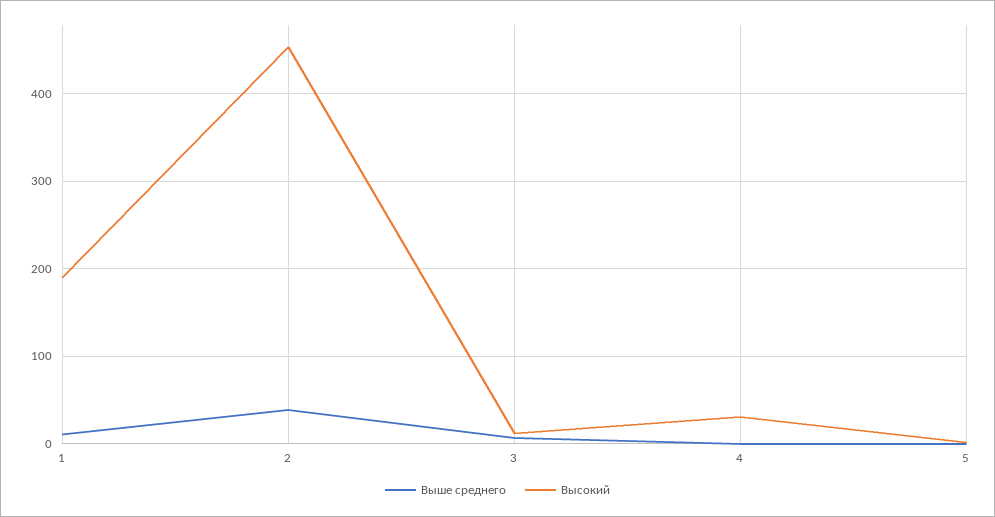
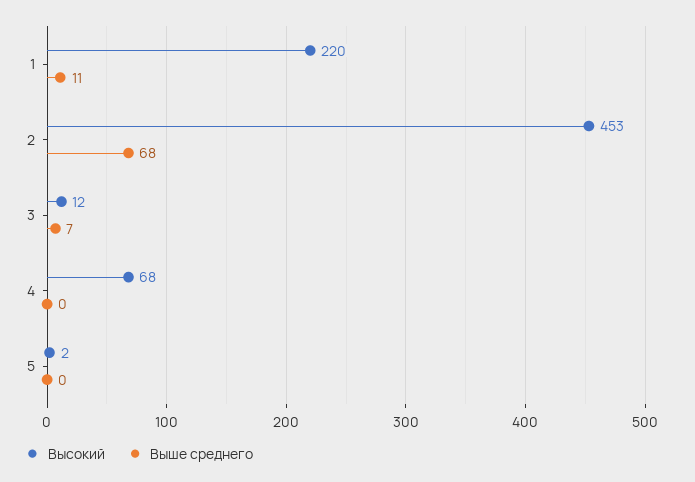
  {
    "Выше среднего": {
      "1": 11,
-     "2": 40,
+     "2": 68,
      "3": 7,
      "4": 0,
      "5": 0
    },
    "Высокий": {
-     "1": 190,
+     "1": 220,
      "2": 453,
      "3": 12,
-     "4": 30,
+     "4": 68,
      "5": 2
    }
  }

